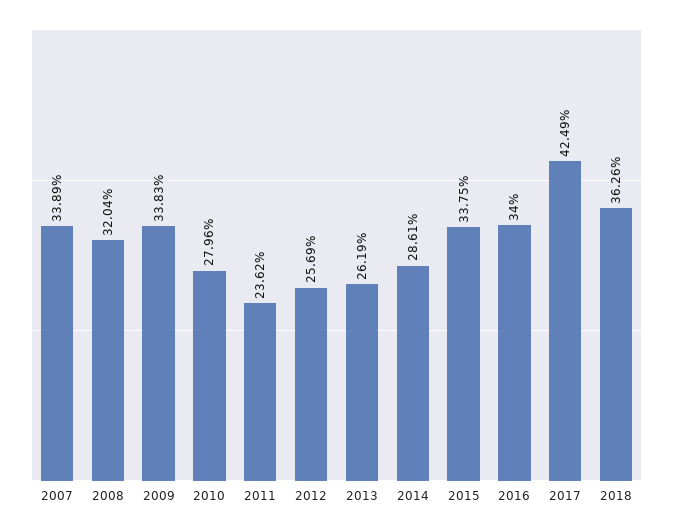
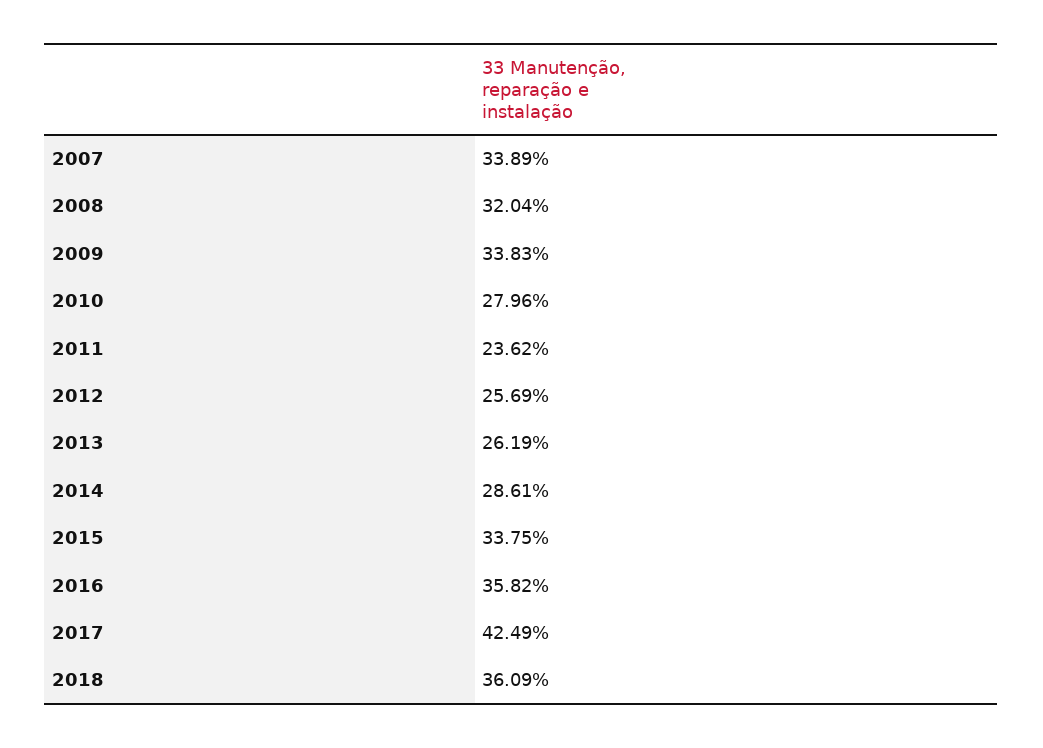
  {
    "2007": 33.89,
    "2008": 32.04,
    "2009": 33.83,
    "2010": 27.96,
    "2011": 23.62,
    "2012": 25.69,
    "2013": 26.19,
    "2014": 28.61,
    "2015": 33.75,
-   "2016": 34,
+   "2016": 35.82,
    "2017": 42.49,
-   "2018": 36.26
+   "2018": 36.09
  }

